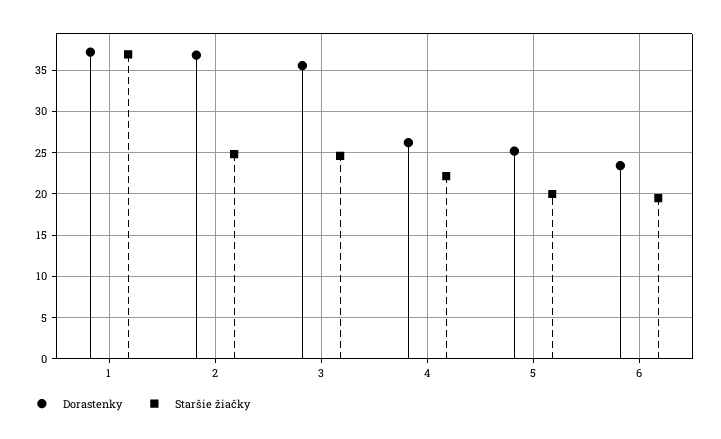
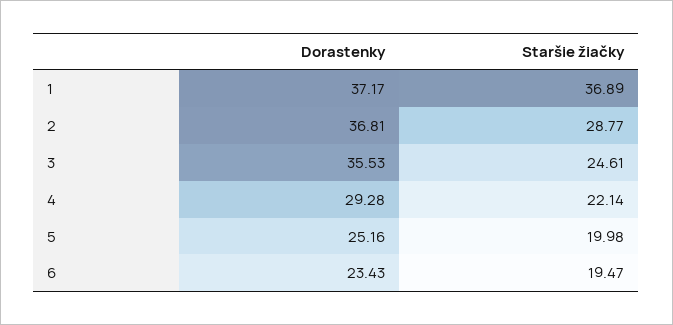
  {
    "Dorastenky": {
      "1": 37.17,
      "2": 36.81,
      "3": 35.53,
-     "4": 26,
+     "4": 29.28,
      "5": 25.16,
      "6": 23.43
    },
    "Staršie žiačky": {
      "1": 36.89,
-     "2": 25,
+     "2": 28.77,
      "3": 24.61,
      "4": 22.14,
      "5": 19.98,
      "6": 19.47
    }
  }

